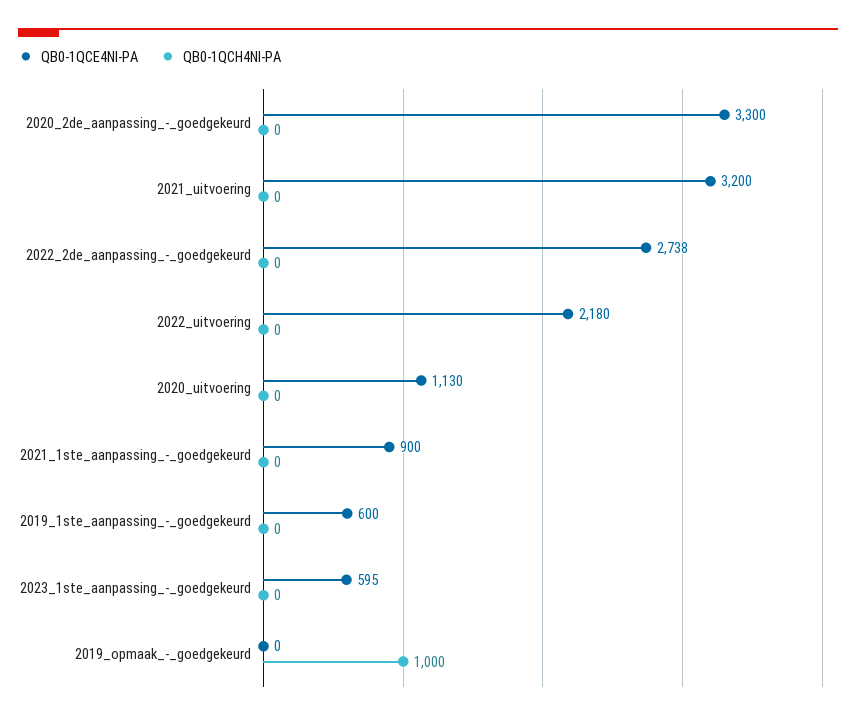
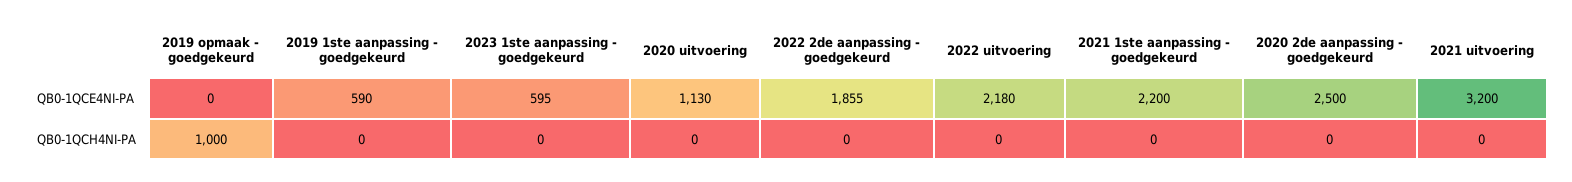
  {
    "QB0-1QCE4NI-PA": {
-     "2020_2de_aanpassing_-_goedgekeurd": 3300,
+     "2020_2de_aanpassing_-_goedgekeurd": 2500,
      "2021_uitvoering": 3200,
-     "2022_2de_aanpassing_-_goedgekeurd": 2738,
+     "2022_2de_aanpassing_-_goedgekeurd": 1855,
      "2022_uitvoering": 2180,
      "2020_uitvoering": 1130,
-     "2021_1ste_aanpassing_-_goedgekeurd": 900,
+     "2021_1ste_aanpassing_-_goedgekeurd": 2200,
-     "2019_1ste_aanpassing_-_goedgekeurd": 600,
+     "2019_1ste_aanpassing_-_goedgekeurd": 590,
      "2023_1ste_aanpassing_-_goedgekeurd": 595,
      "2019_opmaak_-_goedgekeurd": 0
    },
    "QB0-1QCH4NI-PA": {
      "2020_2de_aanpassing_-_goedgekeurd": 0,
      "2021_uitvoering": 0,
      "2022_2de_aanpassing_-_goedgekeurd": 0,
      "2022_uitvoering": 0,
      "2020_uitvoering": 0,
      "2021_1ste_aanpassing_-_goedgekeurd": 0,
      "2019_1ste_aanpassing_-_goedgekeurd": 0,
      "2023_1ste_aanpassing_-_goedgekeurd": 0,
      "2019_opmaak_-_goedgekeurd": 1000
    }
  }

